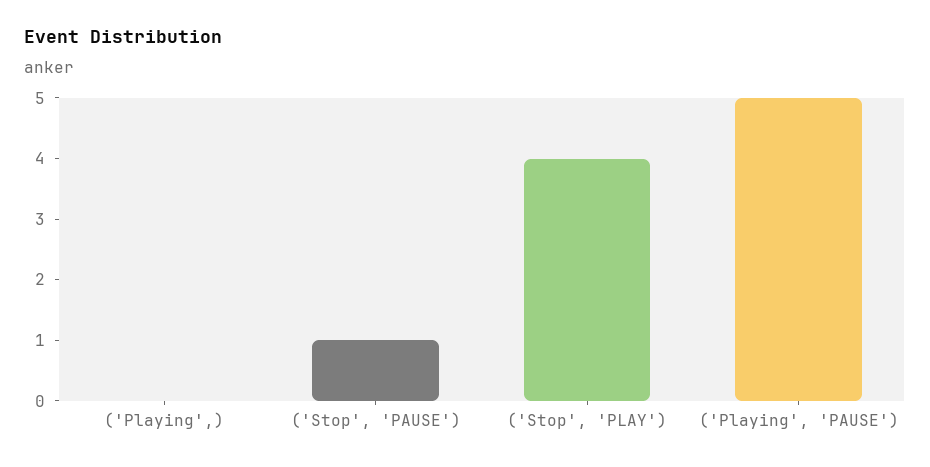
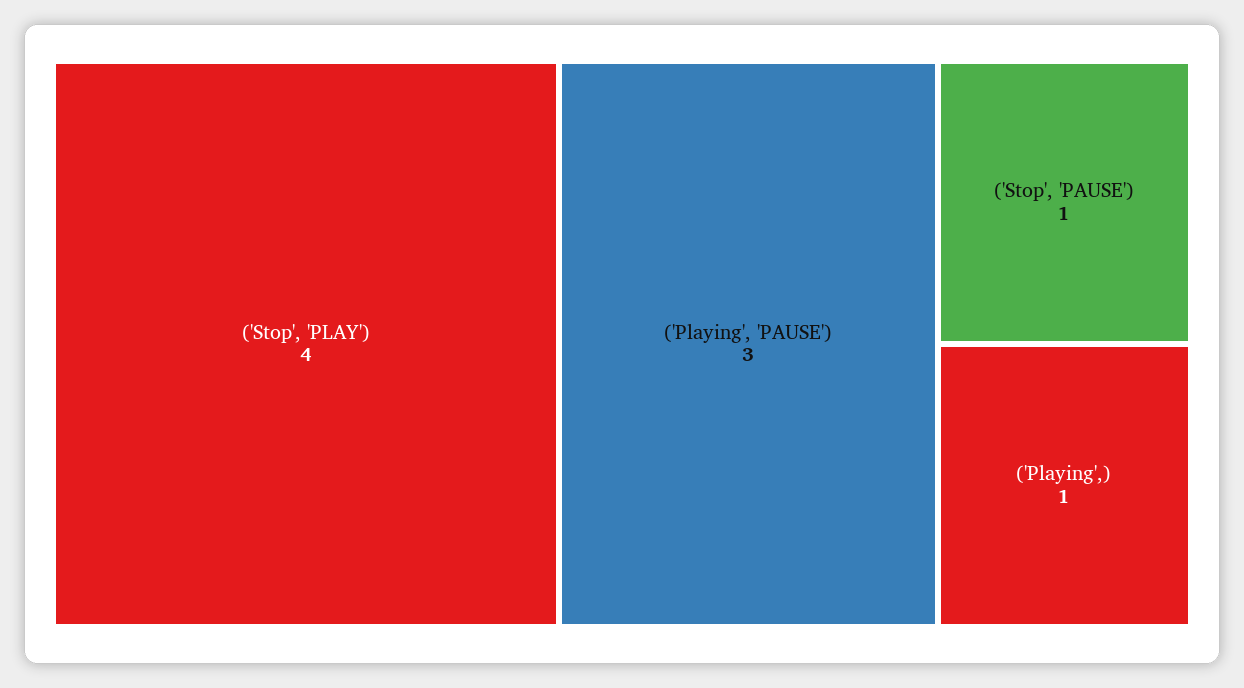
  {
-   "('Playing',)": 0,
+   "('Playing',)": 1,
    "('Stop', 'PAUSE')": 1,
    "('Stop', 'PLAY')": 4,
-   "('Playing', 'PAUSE')": 5
+   "('Playing', 'PAUSE')": 3
  }

